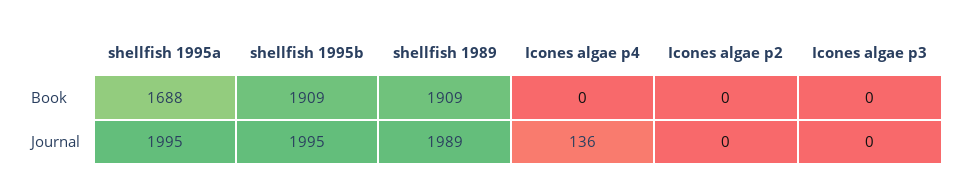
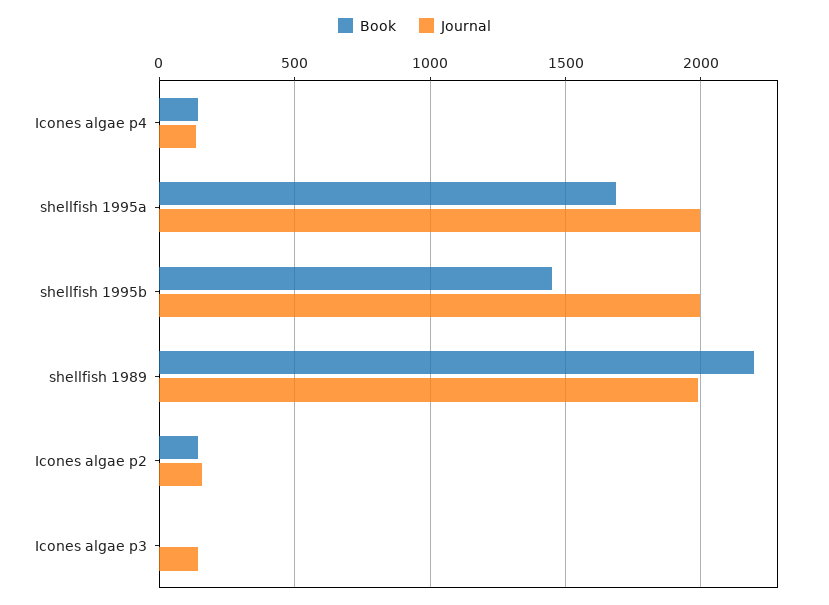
  {
    "Book": {
      "shellfish 1995a": 1688,
-     "shellfish 1995b": 1909,
+     "shellfish 1995b": 1450,
-     "shellfish 1989": 1909,
+     "shellfish 1989": 2200,
-     "Icones algae p4": 0,
+     "Icones algae p4": 150,
-     "Icones algae p2": 0,
+     "Icones algae p2": 150,
      "Icones algae p3": 0
    },
    "Journal": {
      "shellfish 1995a": 1995,
      "shellfish 1995b": 1995,
      "shellfish 1989": 1989,
      "Icones algae p4": 136,
-     "Icones algae p2": 0,
+     "Icones algae p2": 150,
-     "Icones algae p3": 0
+     "Icones algae p3": 150
    }
  }

